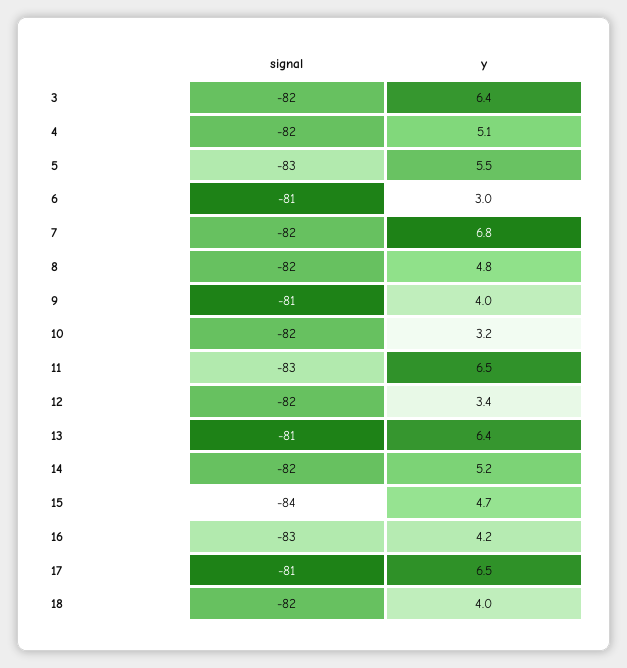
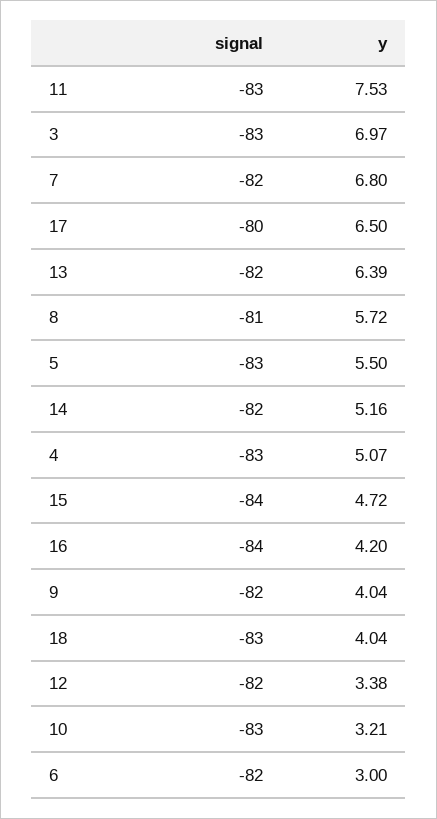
  {
    "signal": {
-     "3": -82,
+     "3": -83,
-     "4": -82,
+     "4": -83,
      "5": -83,
-     "6": -81,
+     "6": -82,
      "7": -82,
-     "8": -82,
+     "8": -81,
-     "9": -81,
+     "9": -82,
-     "10": -82,
+     "10": -83,
      "11": -83,
      "12": -82,
-     "13": -81,
+     "13": -82,
      "14": -82,
      "15": -84,
-     "16": -83,
+     "16": -84,
-     "17": -81,
+     "17": -80,
-     "18": -82
+     "18": -83
    },
    "y": {
-     "3": 6.4,
+     "3": 6.97,
      "4": 5.07,
      "5": 5.5,
      "6": 3,
      "7": 6.8,
-     "8": 4.8,
+     "8": 5.72,
      "9": 4.04,
      "10": 3.21,
-     "11": 6.5,
+     "11": 7.53,
      "12": 3.38,
      "13": 6.39,
      "14": 5.16,
      "15": 4.72,
      "16": 4.2,
      "17": 6.5,
      "18": 4.04
    }
  }

